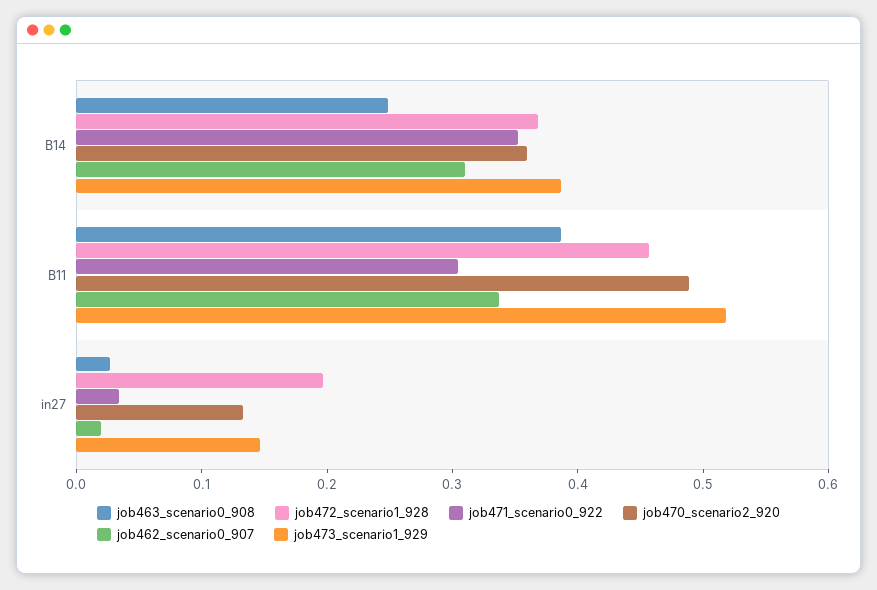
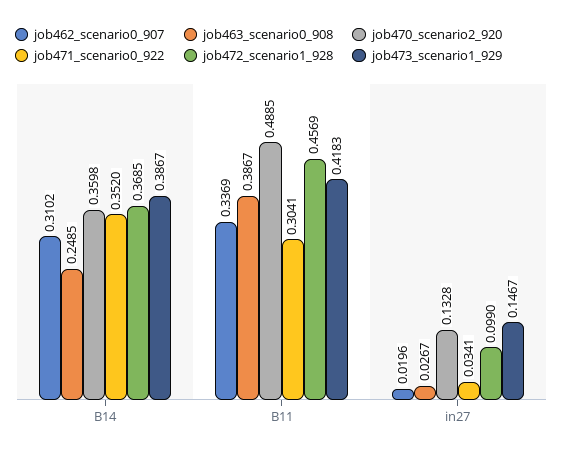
  {
    "job463_scenario0_908": {
      "B14": 0.2485,
      "B11": 0.3867,
      "in27": 0.0267
    },
    "job472_scenario1_928": {
      "B14": 0.3685,
      "B11": 0.4569,
-     "in27": 0.2
+     "in27": 0.099
    },
    "job471_scenario0_922": {
      "B14": 0.352,
      "B11": 0.3041,
      "in27": 0.0341
    },
    "job470_scenario2_920": {
      "B14": 0.3598,
      "B11": 0.4885,
      "in27": 0.1328
    },
    "job462_scenario0_907": {
      "B14": 0.3102,
      "B11": 0.3369,
      "in27": 0.0196
    },
    "job473_scenario1_929": {
      "B14": 0.3867,
-     "B11": 0.52,
+     "B11": 0.4183,
      "in27": 0.1467
    }
  }

